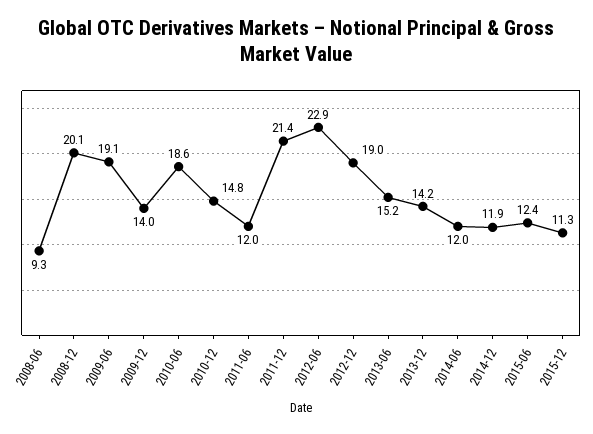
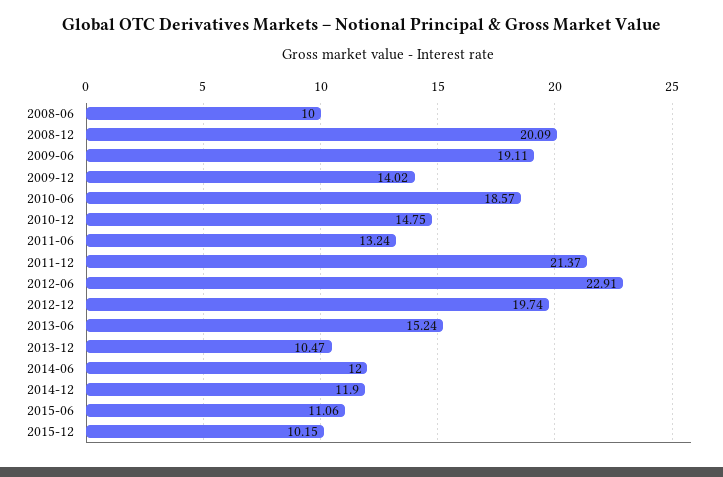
  {
-   "2008-06": 9.3,
+   "2008-06": 10,
    "2008-12": 20.09,
    "2009-06": 19.11,
    "2009-12": 14.02,
    "2010-06": 18.57,
    "2010-12": 14.75,
-   "2011-06": 12,
+   "2011-06": 13.24,
    "2011-12": 21.37,
    "2012-06": 22.91,
-   "2012-12": 19,
+   "2012-12": 19.74,
    "2013-06": 15.24,
-   "2013-12": 14.2,
+   "2013-12": 10.47,
    "2014-06": 12,
    "2014-12": 11.9,
-   "2015-06": 12.4,
+   "2015-06": 11.06,
-   "2015-12": 11.3
+   "2015-12": 10.15
  }

